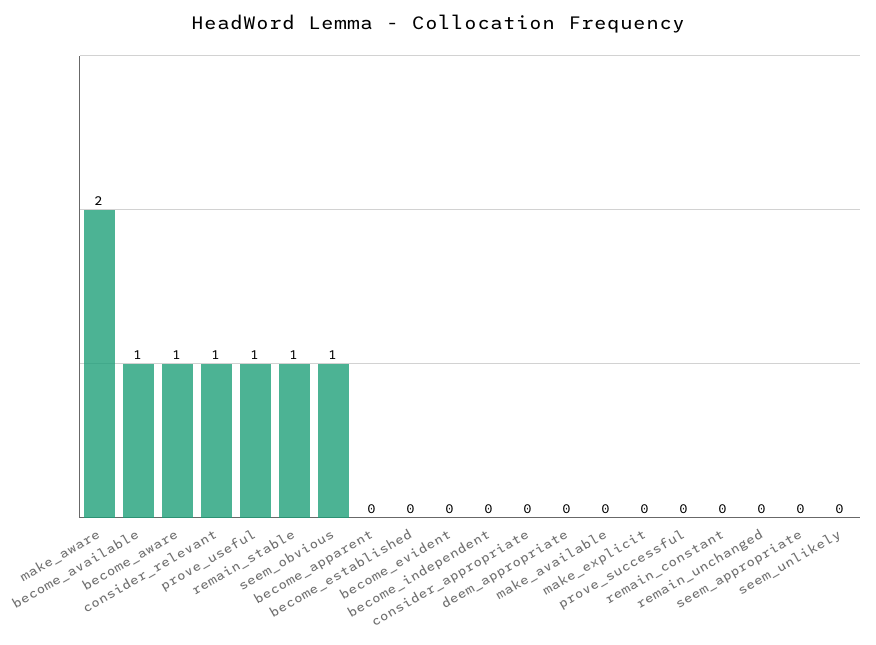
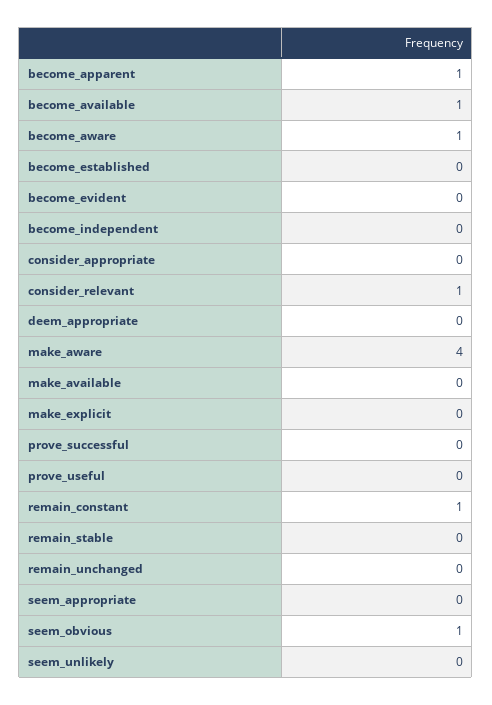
  {
-   "make_aware": 2,
+   "make_aware": 4,
    "become_available": 1,
    "become_aware": 1,
    "consider_relevant": 1,
-   "prove_useful": 1,
+   "prove_useful": 0,
-   "remain_stable": 1,
+   "remain_stable": 0,
    "seem_obvious": 1,
-   "become_apparent": 0,
+   "become_apparent": 1,
    "become_established": 0,
    "become_evident": 0,
    "become_independent": 0,
    "consider_appropriate": 0,
    "deem_appropriate": 0,
    "make_available": 0,
    "make_explicit": 0,
    "prove_successful": 0,
-   "remain_constant": 0,
+   "remain_constant": 1,
    "remain_unchanged": 0,
    "seem_appropriate": 0,
    "seem_unlikely": 0
  }

